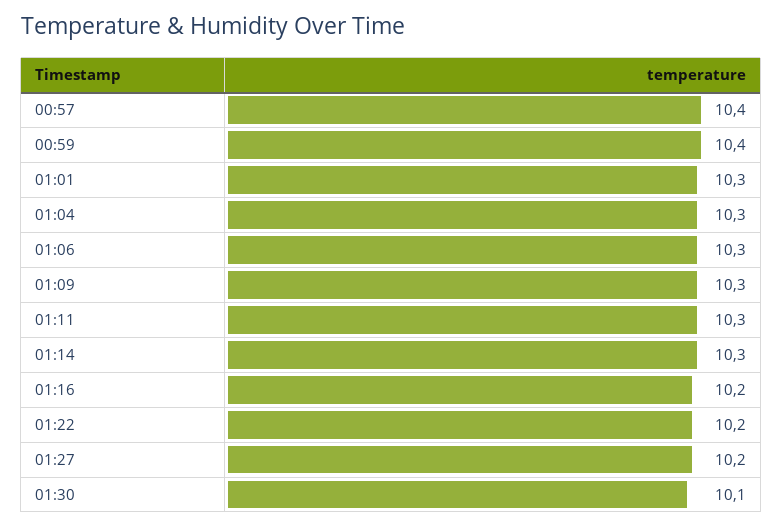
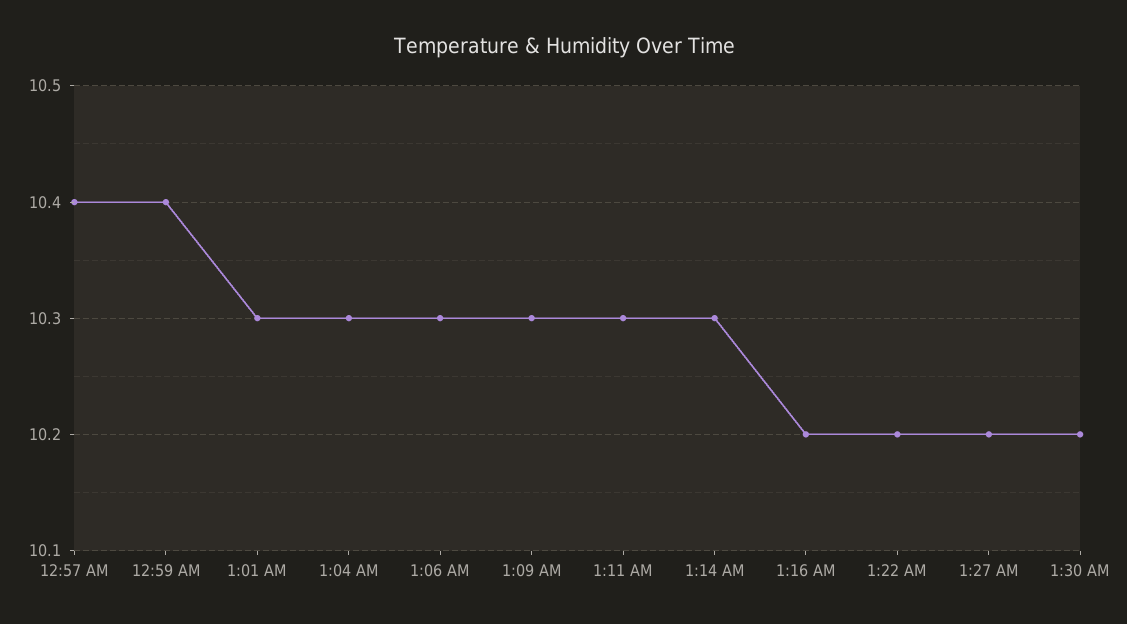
  {
    "00:57": 10.4,
    "00:59": 10.4,
    "01:01": 10.3,
    "01:04": 10.3,
    "01:06": 10.3,
    "01:09": 10.3,
    "01:11": 10.3,
    "01:14": 10.3,
    "01:16": 10.2,
    "01:22": 10.2,
    "01:27": 10.2,
-   "01:30": 10.1
+   "01:30": 10.2
  }

